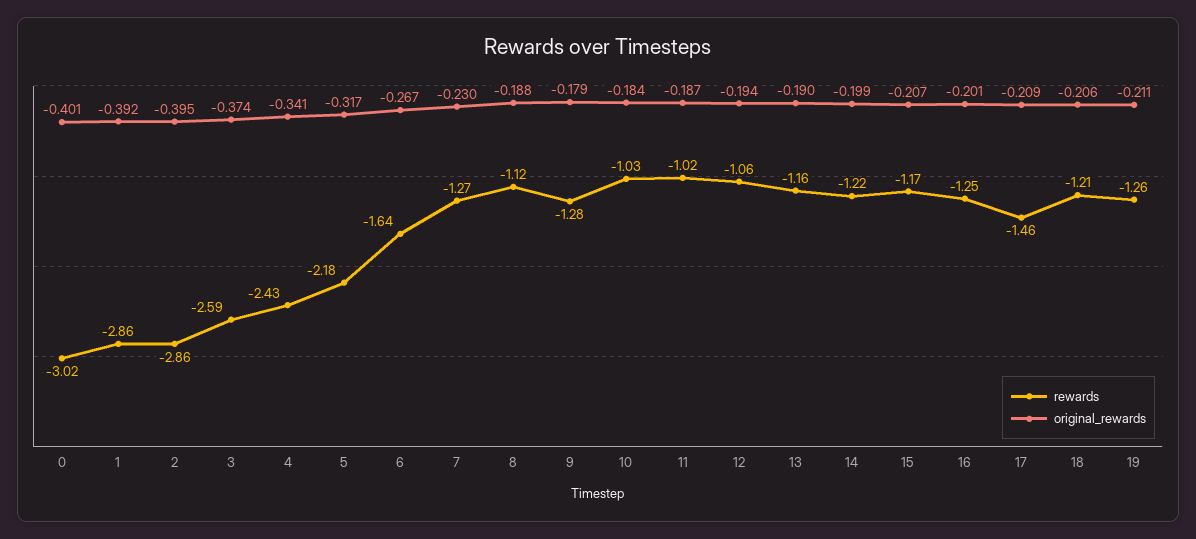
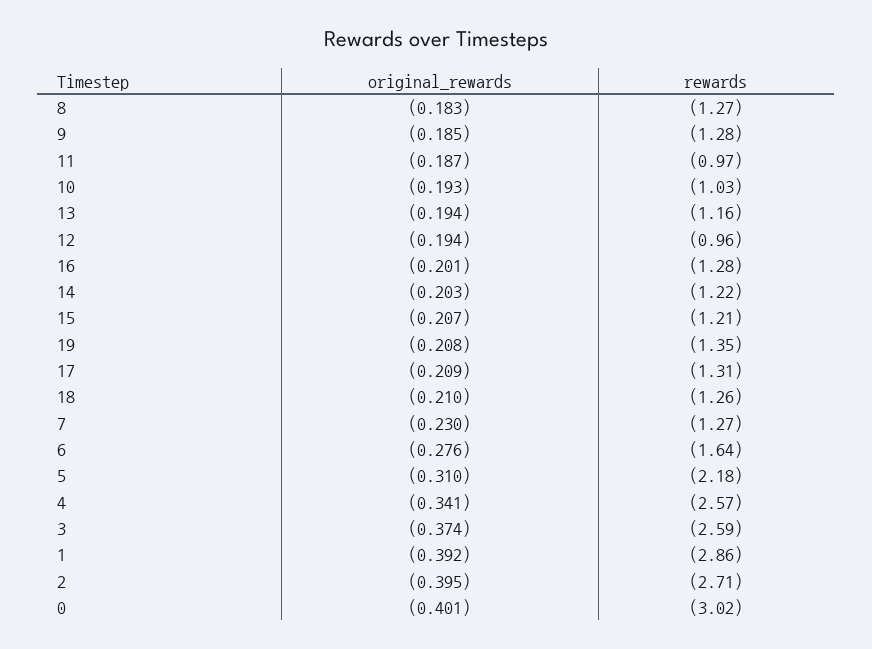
  {
    "rewards": {
      "0": -3.02,
      "1": -2.86,
-     "2": -2.86,
+     "2": -2.71,
      "3": -2.59,
-     "4": -2.43,
+     "4": -2.57,
      "5": -2.18,
      "6": -1.64,
      "7": -1.27,
-     "8": -1.12,
+     "8": -1.27,
      "9": -1.28,
      "10": -1.03,
-     "11": -1.02,
+     "11": -0.97,
-     "12": -1.06,
+     "12": -0.96,
      "13": -1.16,
      "14": -1.22,
-     "15": -1.17,
+     "15": -1.21,
-     "16": -1.25,
+     "16": -1.28,
-     "17": -1.46,
+     "17": -1.31,
-     "18": -1.21,
+     "18": -1.26,
-     "19": -1.26
+     "19": -1.35
    },
    "original_rewards": {
      "0": -0.401,
      "1": -0.392,
      "2": -0.395,
      "3": -0.374,
      "4": -0.341,
-     "5": -0.317,
+     "5": -0.31,
-     "6": -0.267,
+     "6": -0.276,
      "7": -0.23,
-     "8": -0.188,
+     "8": -0.183,
-     "9": -0.179,
+     "9": -0.185,
-     "10": -0.184,
+     "10": -0.193,
      "11": -0.187,
      "12": -0.194,
-     "13": -0.19,
+     "13": -0.194,
-     "14": -0.199,
+     "14": -0.203,
      "15": -0.207,
      "16": -0.201,
      "17": -0.209,
-     "18": -0.206,
+     "18": -0.21,
-     "19": -0.211
+     "19": -0.208
    }
  }

